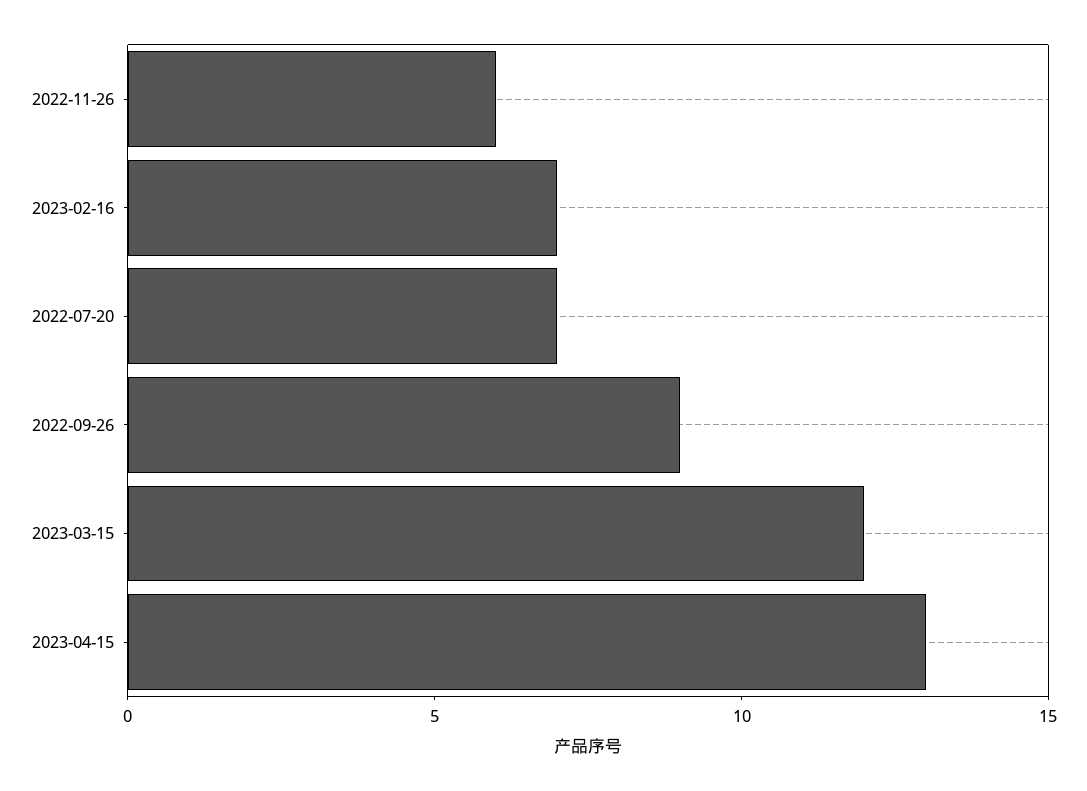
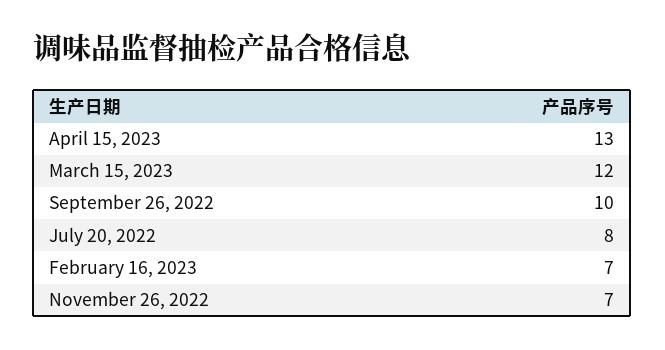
  {
-   "2022-11-26": 6,
+   "2022-11-26": 7,
    "2023-02-16": 7,
-   "2022-07-20": 7,
+   "2022-07-20": 8,
-   "2022-09-26": 9,
+   "2022-09-26": 10,
    "2023-03-15": 12,
    "2023-04-15": 13
  }

